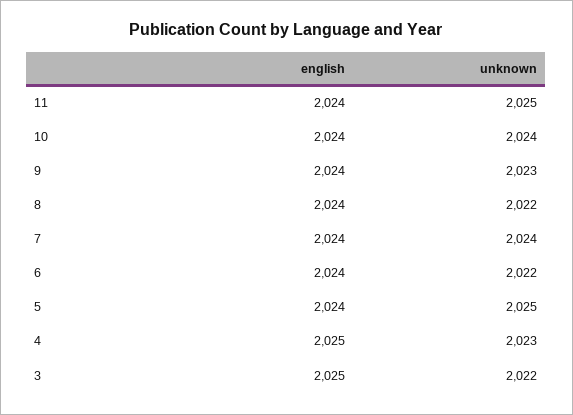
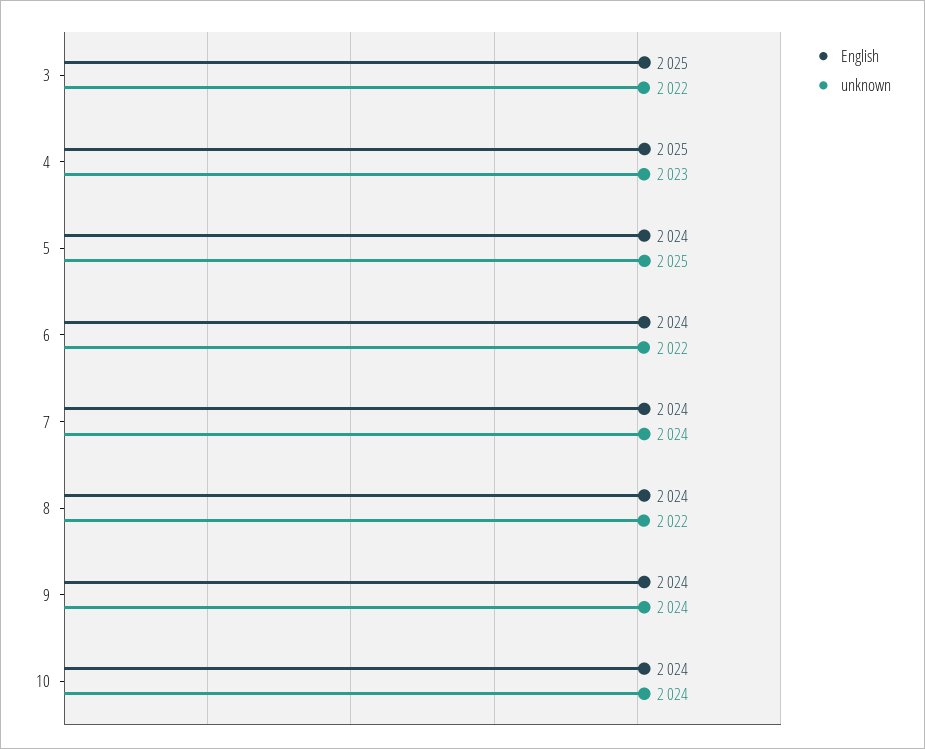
  {
    "english": {
-     "11": 2024,
      "10": 2024,
      "9": 2024,
      "8": 2024,
      "7": 2024,
      "6": 2024,
      "5": 2024,
      "4": 2025,
      "3": 2025
    },
    "unknown": {
-     "11": 2025,
      "10": 2024,
-     "9": 2023,
+     "9": 2024,
      "8": 2022,
      "7": 2024,
      "6": 2022,
      "5": 2025,
      "4": 2023,
      "3": 2022
    }
  }

